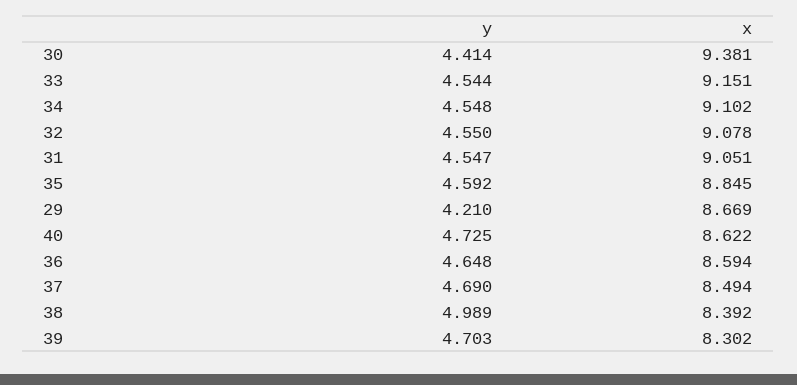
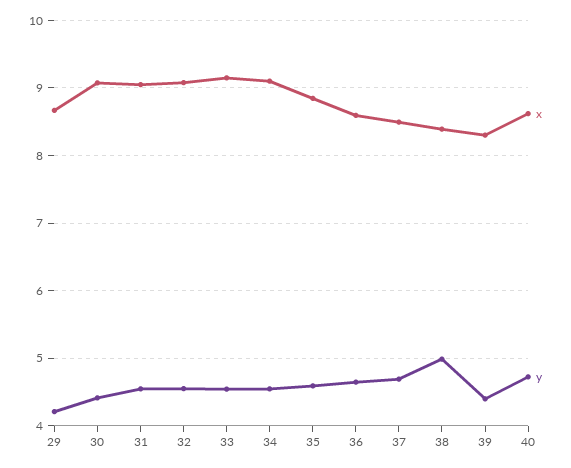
  {
    "y": {
      "30": 4.414,
      "33": 4.544,
      "34": 4.548,
      "32": 4.55,
      "31": 4.547,
      "35": 4.592,
      "29": 4.21,
      "40": 4.725,
      "36": 4.648,
      "37": 4.69,
      "38": 4.989,
-     "39": 4.703
+     "39": 4.4
    },
    "x": {
-     "30": 9.381,
+     "30": 9.1,
      "33": 9.151,
      "34": 9.102,
      "32": 9.078,
      "31": 9.051,
      "35": 8.845,
      "29": 8.669,
      "40": 8.622,
      "36": 8.594,
      "37": 8.494,
      "38": 8.392,
      "39": 8.302
    }
  }

